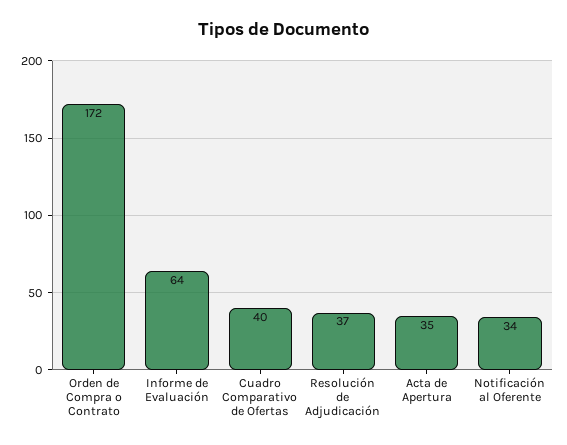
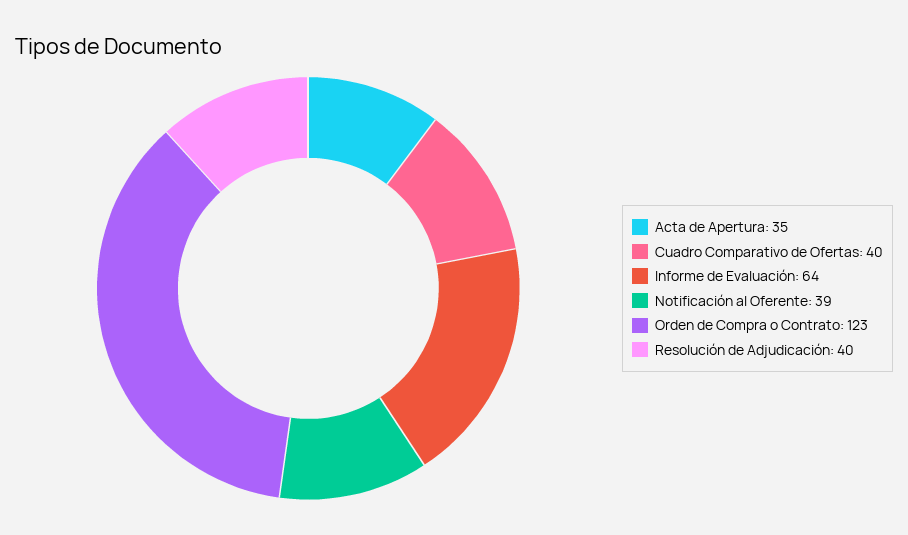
  {
-   "Orden de Compra o Contrato": 172,
+   "Orden de Compra o Contrato": 123,
    "Informe de Evaluación": 64,
    "Cuadro Comparativo de Ofertas": 40,
-   "Resolución de Adjudicación": 37,
+   "Resolución de Adjudicación": 40,
    "Acta de Apertura": 35,
-   "Notificación al Oferente": 34
+   "Notificación al Oferente": 39
  }

